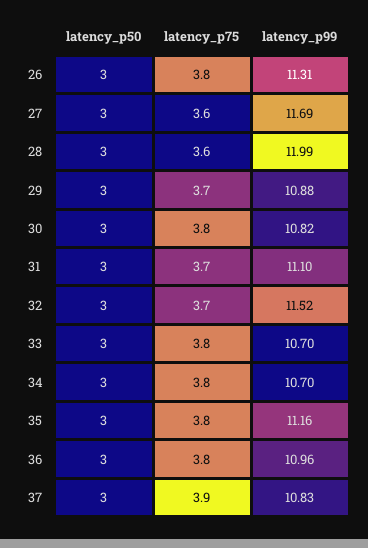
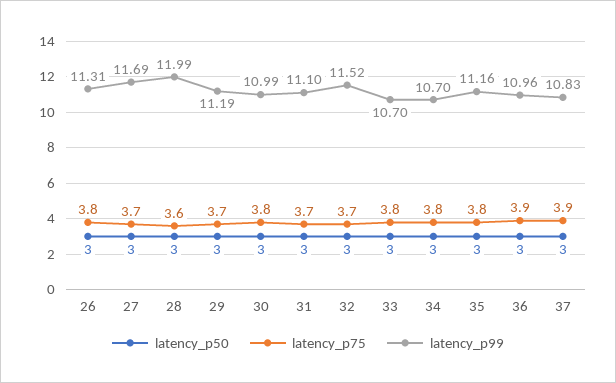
  {
    "latency_p50": {
      "26": 3,
      "27": 3,
      "28": 3,
      "29": 3,
      "30": 3,
      "31": 3,
      "32": 3,
      "33": 3,
      "34": 3,
      "35": 3,
      "36": 3,
      "37": 3
    },
    "latency_p75": {
      "26": 3.8,
-     "27": 3.6,
+     "27": 3.7,
      "28": 3.6,
      "29": 3.7,
      "30": 3.8,
      "31": 3.7,
      "32": 3.7,
      "33": 3.8,
      "34": 3.8,
      "35": 3.8,
-     "36": 3.8,
+     "36": 3.9,
      "37": 3.9
    },
    "latency_p99": {
      "26": 11.31,
      "27": 11.69,
      "28": 11.99,
-     "29": 10.88,
+     "29": 11.19,
-     "30": 10.82,
+     "30": 10.99,
      "31": 11.1,
      "32": 11.52,
      "33": 10.7,
      "34": 10.7,
      "35": 11.16,
      "36": 10.96,
      "37": 10.83
    }
  }

